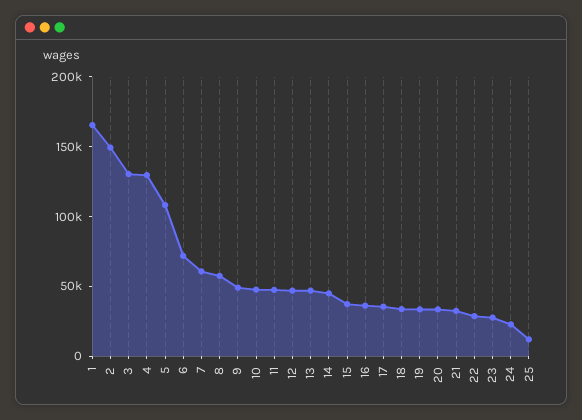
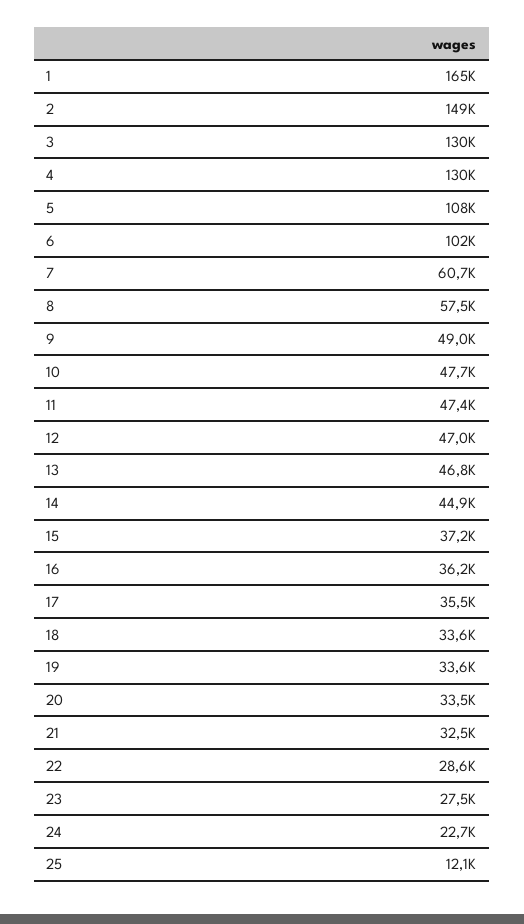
  {
    "1": 165000,
    "2": 149000,
    "3": 130000,
    "4": 130000,
    "5": 108000,
-   "6": 70000,
+   "6": 102000,
    "7": 60700,
    "8": 57500,
    "9": 49000,
    "10": 47700,
    "11": 47400,
    "12": 47000,
    "13": 46800,
    "14": 44900,
    "15": 37200,
    "16": 36200,
    "17": 35500,
    "18": 33600,
    "19": 33600,
    "20": 33500,
    "21": 32500,
    "22": 28600,
    "23": 27500,
    "24": 22700,
    "25": 12100
  }

